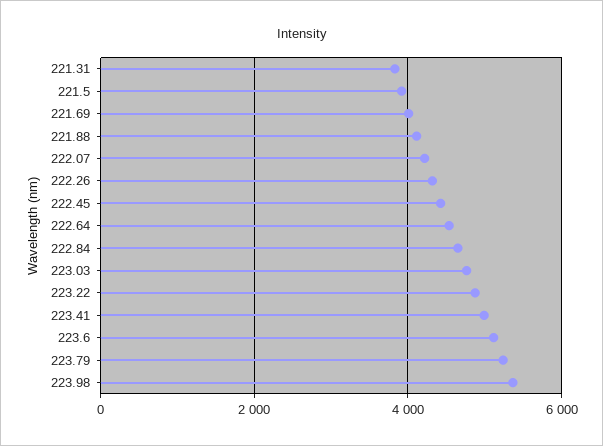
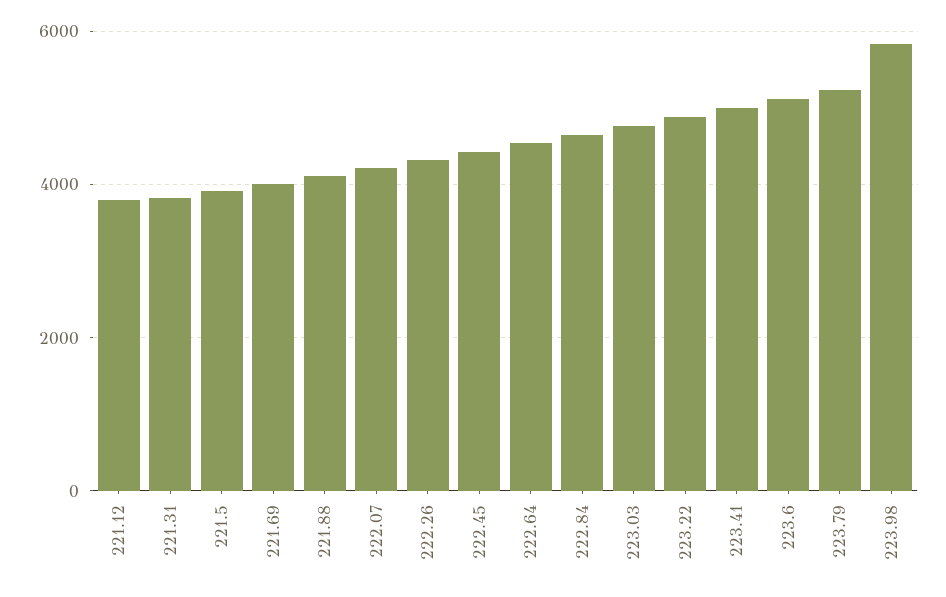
  {
    "221.31": 3800,
    "221.5": 4000,
    "221.69": 4000,
    "221.88": 4200,
    "222.07": 4200,
    "222.26": 4400,
    "222.45": 4400,
    "222.64": 4600,
    "222.84": 4600,
    "223.03": 4800,
    "223.22": 4800,
    "223.41": 5000,
    "223.6": 5200,
    "223.79": 5200,
-   "223.98": 5400
+   "223.98": 5800,
+   "221.12": 3800
  }

